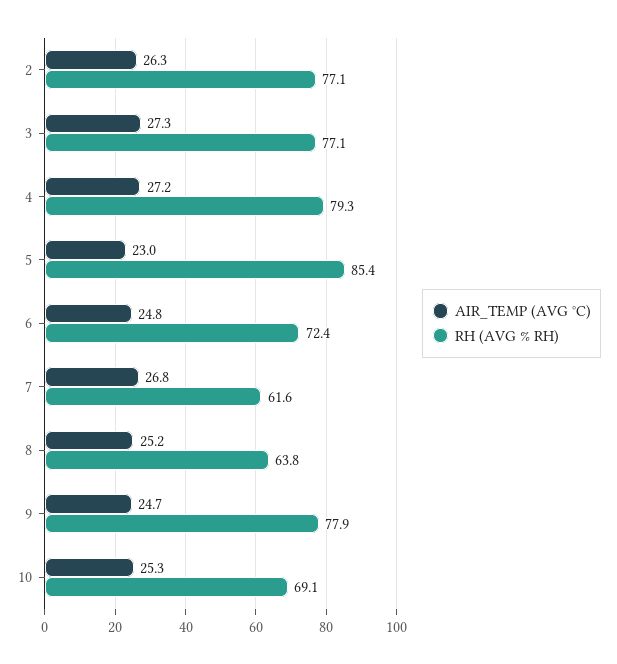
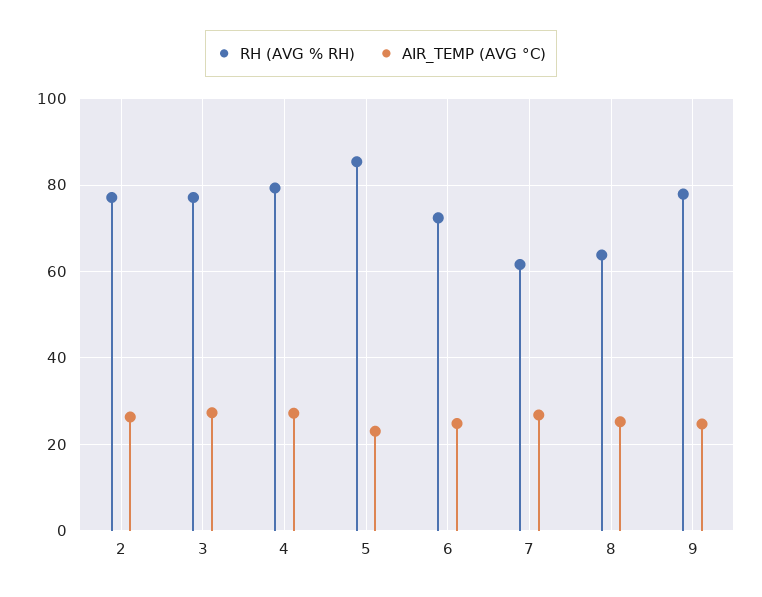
  {
    "AIR_TEMP (AVG °C)": {
      "2": 26.3,
      "3": 27.3,
      "4": 27.2,
      "5": 23,
      "6": 24.8,
      "7": 26.8,
      "8": 25.2,
-     "9": 24.7,
+     "9": 24.7
-     "10": 25.3
    },
    "RH (AVG % RH)": {
      "2": 77.1,
      "3": 77.1,
      "4": 79.3,
      "5": 85.4,
      "6": 72.4,
      "7": 61.6,
      "8": 63.8,
-     "9": 77.9,
+     "9": 77.9
-     "10": 69.1
    }
  }

